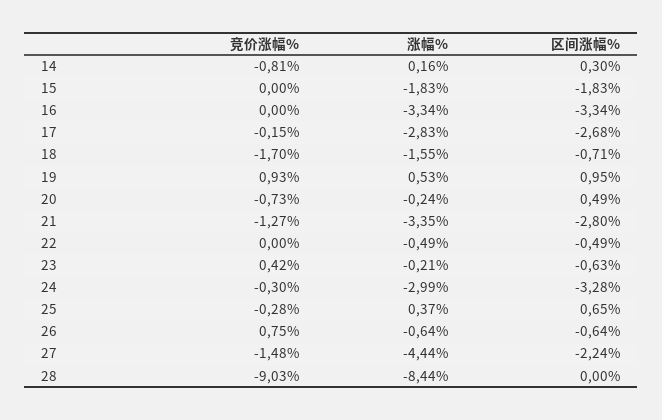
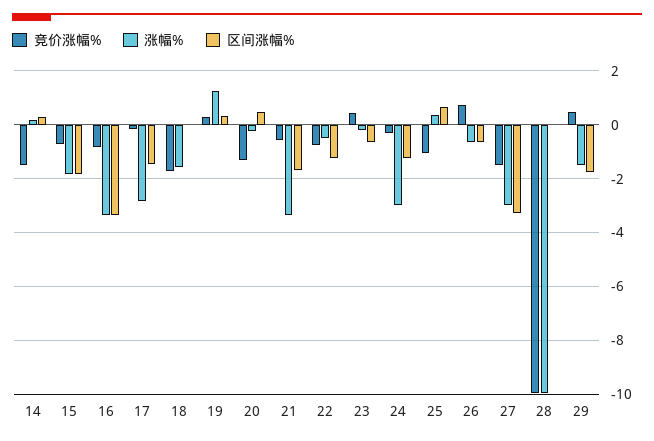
  {
    "竞价涨幅%": {
-     "14": -0.81,
+     "14": -1.5,
-     "15": 0,
+     "15": -0.75,
-     "16": 0,
+     "16": -0.75,
      "17": -0.15,
      "18": -1.7,
-     "19": 0.93,
+     "19": 0.25,
-     "20": -0.73,
+     "20": -1.25,
-     "21": -1.27,
+     "21": -0.5,
-     "22": 0,
+     "22": -0.75,
      "23": 0.42,
      "24": -0.3,
-     "25": -0.28,
+     "25": -1,
      "26": 0.75,
      "27": -1.48,
-     "28": -9.03
+     "28": -10,
+     "29": 0.5
    },
    "涨幅%": {
      "14": 0.16,
      "15": -1.83,
      "16": -3.34,
      "17": -2.83,
      "18": -1.55,
-     "19": 0.53,
+     "19": 1.25,
      "20": -0.24,
      "21": -3.35,
      "22": -0.49,
      "23": -0.21,
      "24": -2.99,
      "25": 0.37,
      "26": -0.64,
-     "27": -4.44,
+     "27": -3,
-     "28": -8.44
+     "28": -10,
+     "29": -1.5
    },
    "区间涨幅%": {
      "14": 0.3,
      "15": -1.83,
      "16": -3.34,
-     "17": -2.68,
+     "17": -1.5,
-     "18": -0.71,
+     "18": 0,
-     "19": 0.95,
+     "19": 0.25,
      "20": 0.49,
-     "21": -2.8,
+     "21": -1.75,
-     "22": -0.49,
+     "22": -1.25,
      "23": -0.63,
-     "24": -3.28,
+     "24": -1.25,
      "25": 0.65,
      "26": -0.64,
-     "27": -2.24,
+     "27": -3.25,
-     "28": 0
+     "28": 0,
+     "29": -1.75
    }
  }

